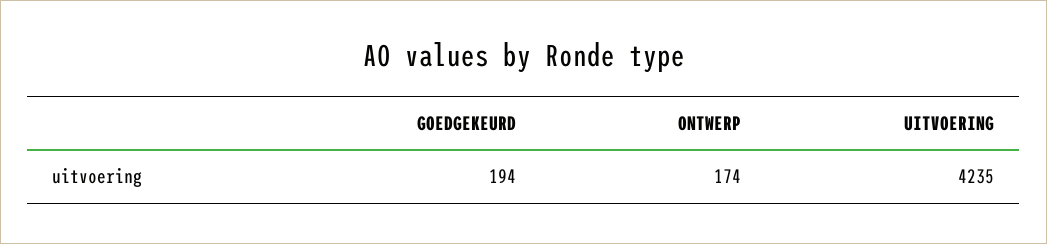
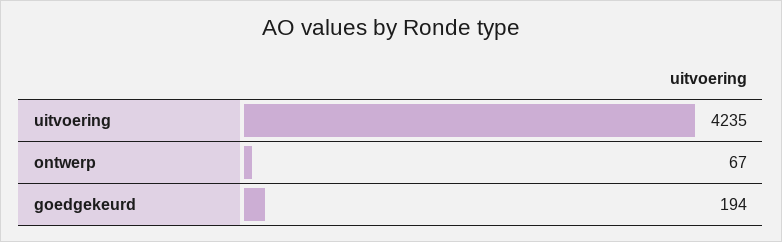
  {
    "GOEDGEKEURD": 194,
-   "ONTWERP": 174,
+   "ONTWERP": 67,
    "UITVOERING": 4235
  }

